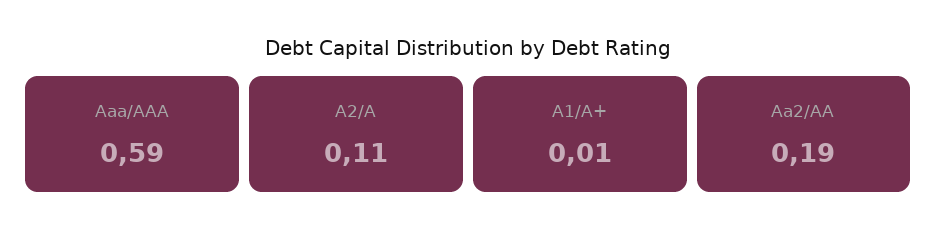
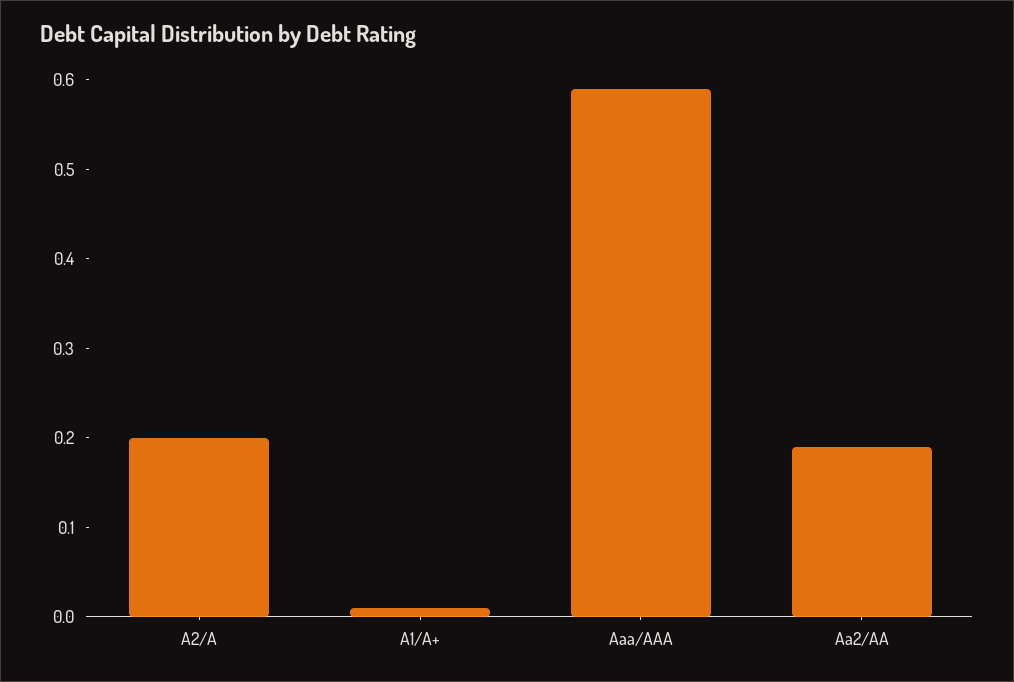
  {
    "Aaa/AAA": 0.59,
-   "A2/A": 0.11,
+   "A2/A": 0.2,
    "A1/A+": 0.01,
    "Aa2/AA": 0.19
  }

